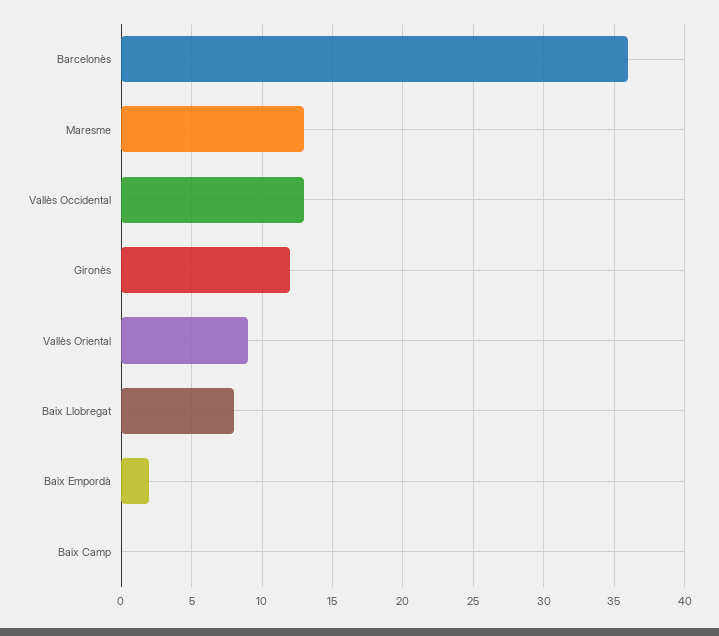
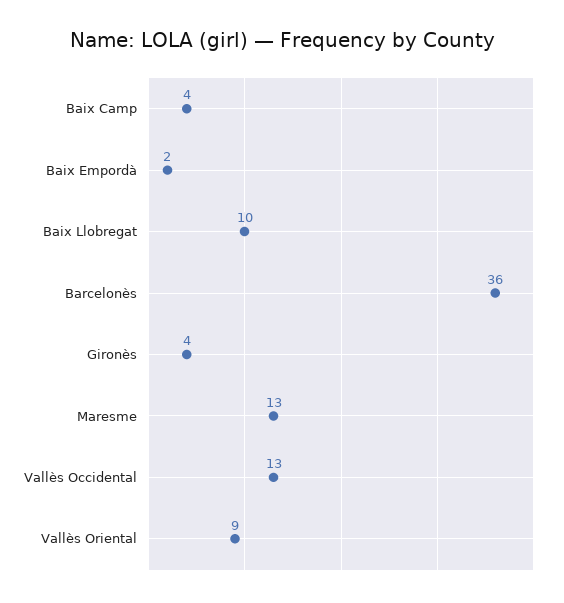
  {
    "Barcelonès": 36,
    "Maresme": 13,
    "Vallès Occidental": 13,
-   "Gironès": 12,
+   "Gironès": 4,
    "Vallès Oriental": 9,
-   "Baix Llobregat": 8,
+   "Baix Llobregat": 10,
    "Baix Empordà": 2,
-   "Baix Camp": 0
+   "Baix Camp": 4
  }

